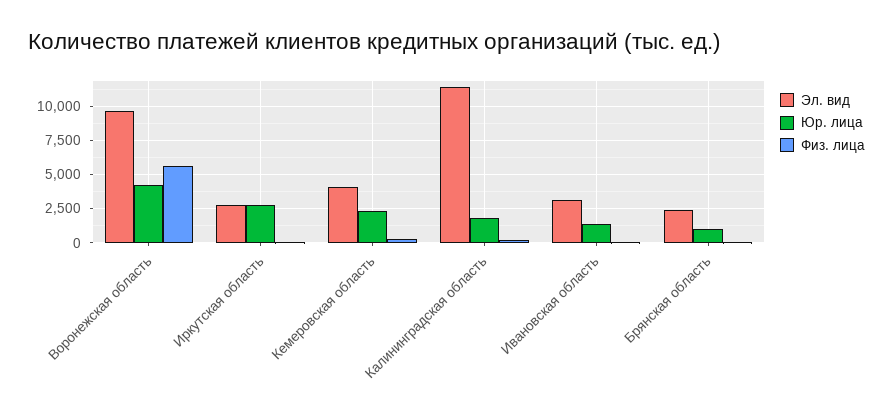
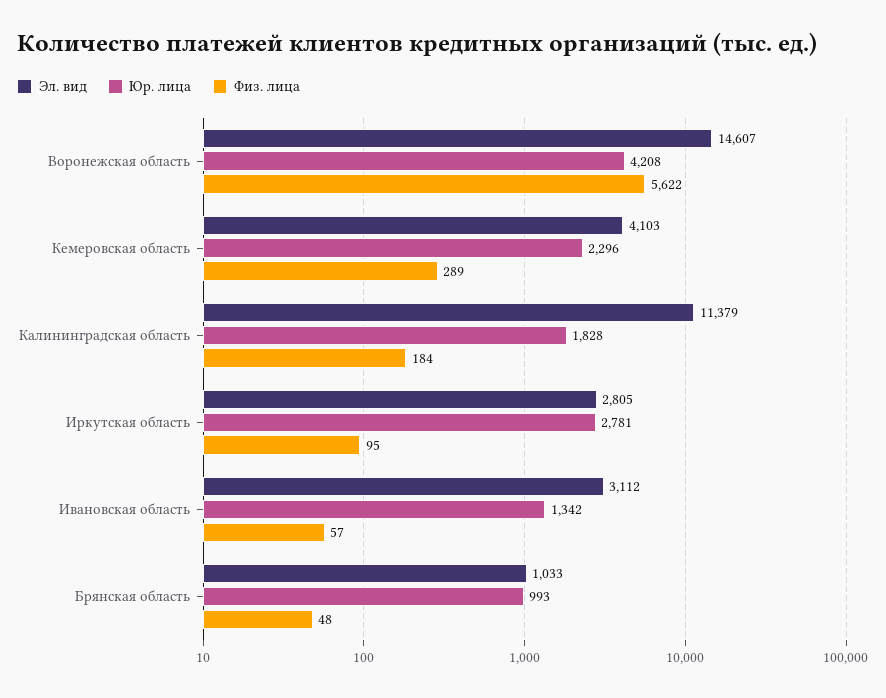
  {
    "Эл. вид": {
-     "Воронежская область": 9500,
+     "Воронежская область": 14607,
      "Иркутская область": 2805,
      "Кемеровская область": 4103,
      "Калининградская область": 11379,
      "Ивановская область": 3112,
-     "Брянская область": 2500
+     "Брянская область": 1033
    },
    "Юр. лица": {
      "Воронежская область": 4208,
      "Иркутская область": 2781,
      "Кемеровская область": 2296,
      "Калининградская область": 1828,
      "Ивановская область": 1342,
      "Брянская область": 993
    },
    "Физ. лица": {
      "Воронежская область": 5622,
      "Иркутская область": 95,
      "Кемеровская область": 289,
      "Калининградская область": 184,
      "Ивановская область": 57,
      "Брянская область": 48
    }
  }

